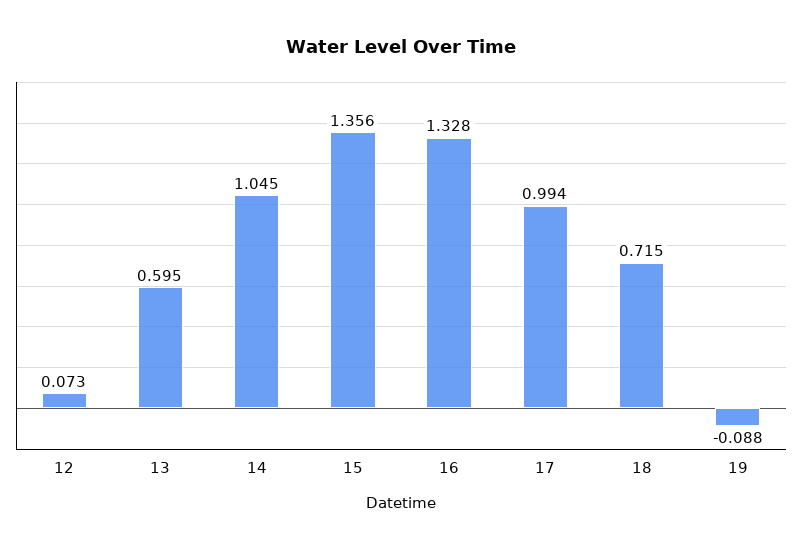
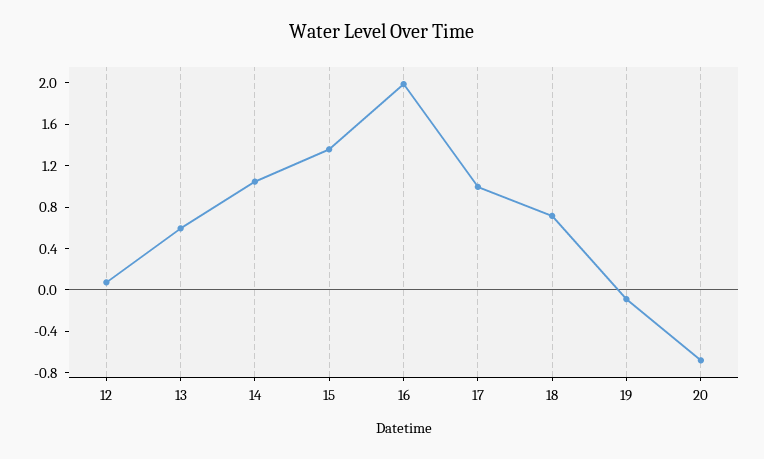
  {
    "12": 0.073,
    "13": 0.595,
    "14": 1.045,
    "15": 1.356,
-   "16": 1.328,
+   "16": 2,
    "17": 0.994,
    "18": 0.715,
-   "19": -0.088
+   "19": -0.088,
+   "20": -0.7
  }

